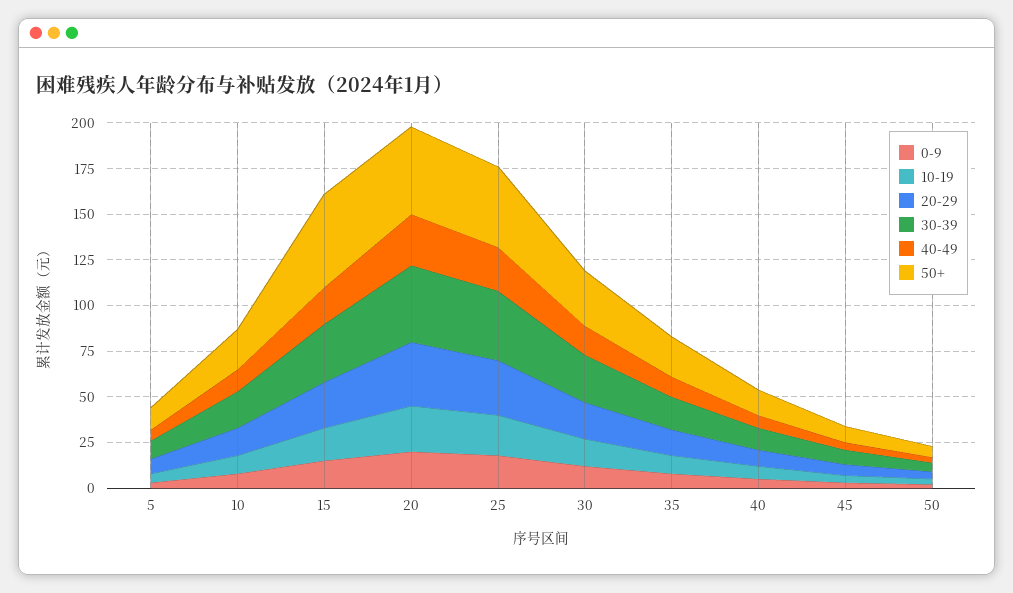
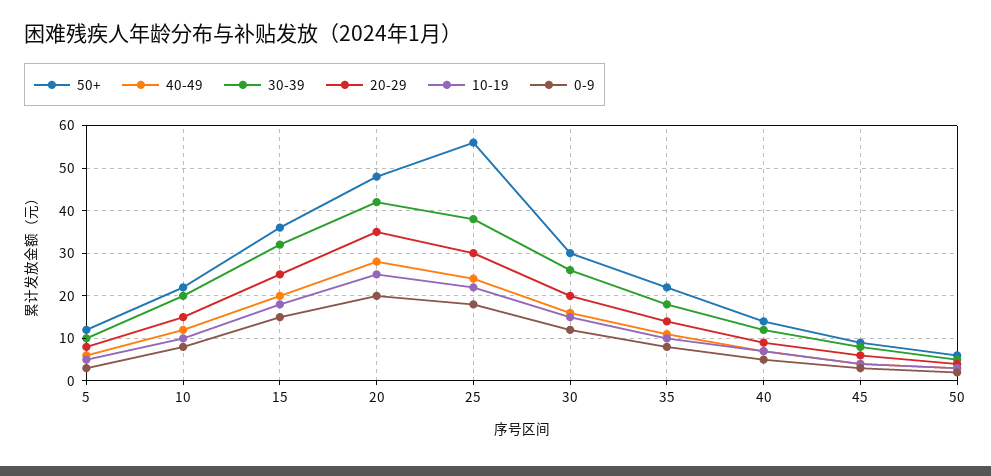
  {
    "0-9": {
      "5": 5,
      "10": 10,
      "15": 15,
      "20": 20,
      "25": 20,
      "30": 10,
      "35": 10,
      "40": 5,
      "45": 5,
      "50": 0
    },
    "10-19": {
      "5": 5,
      "10": 10,
      "15": 20,
      "20": 25,
      "25": 20,
      "30": 15,
      "35": 10,
      "40": 5,
      "45": 5,
      "50": 5
    },
    "20-29": {
      "5": 10,
      "10": 15,
      "15": 25,
      "20": 35,
      "25": 30,
      "30": 20,
      "35": 15,
      "40": 10,
      "45": 5,
      "50": 5
    },
    "30-39": {
      "5": 10,
      "10": 20,
      "15": 30,
      "20": 40,
      "25": 40,
      "30": 25,
      "35": 20,
      "40": 10,
      "45": 10,
      "50": 5
    },
    "40-49": {
      "5": 5,
      "10": 10,
      "15": 20,
      "20": 30,
      "25": 25,
      "30": 15,
      "35": 10,
      "40": 5,
      "45": 5,
      "50": 5
    },
    "50+": {
      "5": 10,
      "10": 20,
-     "15": 50,
+     "15": 35,
      "20": 50,
-     "25": 45,
+     "25": 55,
      "30": 30,
      "35": 20,
      "40": 15,
      "45": 10,
      "50": 5
    }
  }

